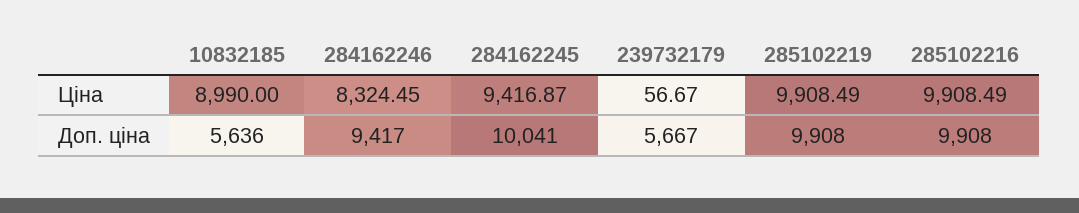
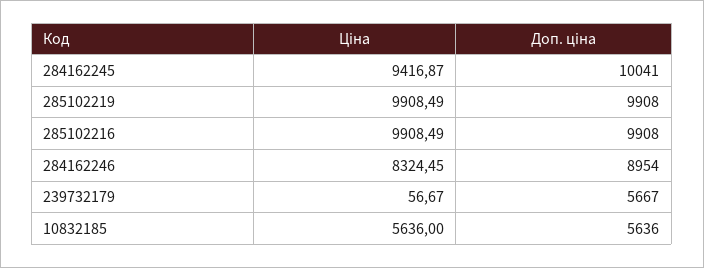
  {
    "10832185": {
-     "Ціна": 8990,
+     "Ціна": 5636,
      "Доп. ціна": 5636
    },
    "284162246": {
      "Ціна": 8324.45,
-     "Доп. ціна": 9417
+     "Доп. ціна": 8954
    },
    "284162245": {
      "Ціна": 9416.87,
      "Доп. ціна": 10041
    },
    "239732179": {
      "Ціна": 56.67,
      "Доп. ціна": 5667
    },
    "285102219": {
      "Ціна": 9908.49,
      "Доп. ціна": 9908
    },
    "285102216": {
      "Ціна": 9908.49,
      "Доп. ціна": 9908
    }
  }

